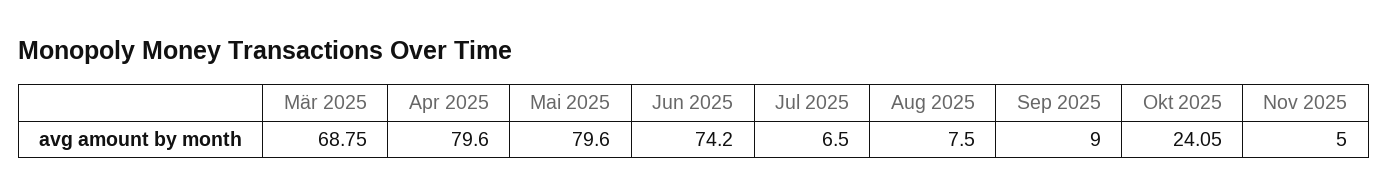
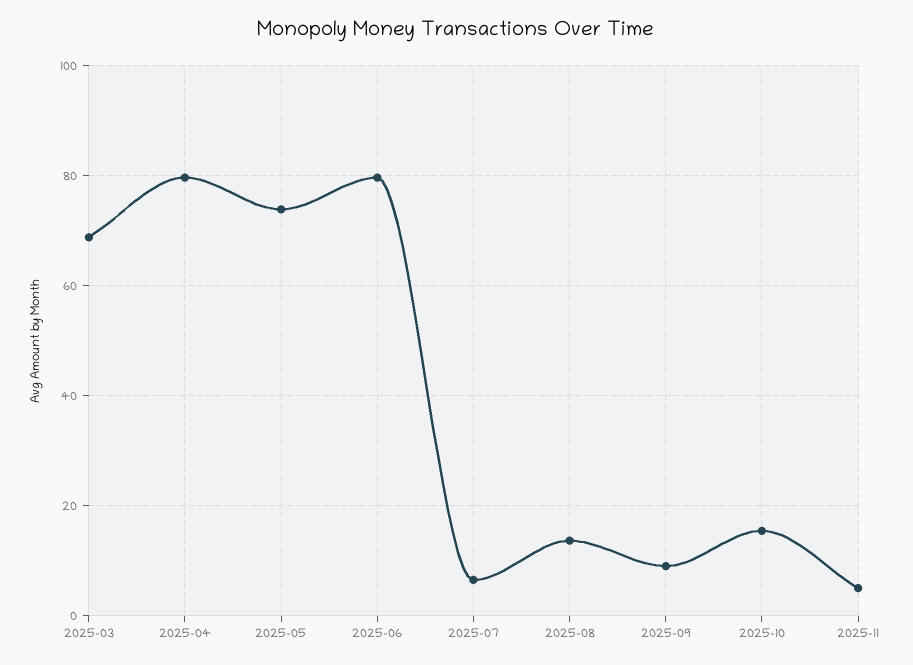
  {
    "Mär 2025": 68.75,
    "Apr 2025": 79.6,
-   "Mai 2025": 79.6,
+   "Mai 2025": 74,
-   "Jun 2025": 74.2,
+   "Jun 2025": 80,
    "Jul 2025": 6.5,
-   "Aug 2025": 7.5,
+   "Aug 2025": 14,
    "Sep 2025": 9,
-   "Okt 2025": 24.05,
+   "Okt 2025": 16,
    "Nov 2025": 5
  }

